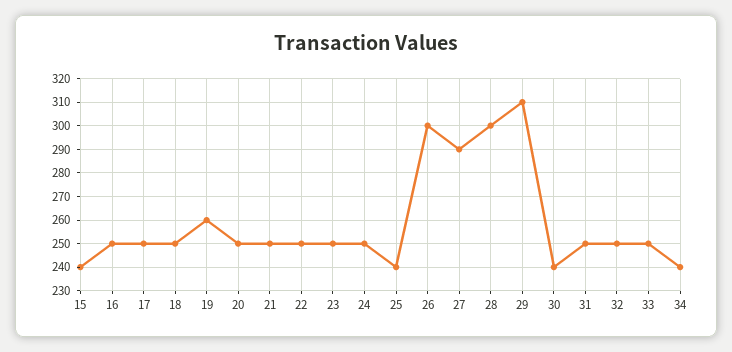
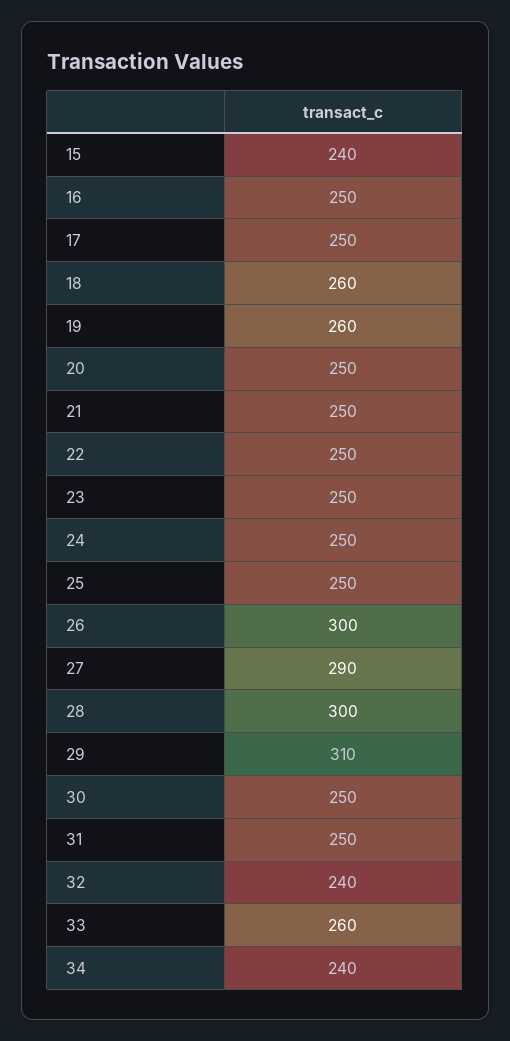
  {
    "15": 240,
    "16": 250,
    "17": 250,
-   "18": 250,
+   "18": 260,
    "19": 260,
    "20": 250,
    "21": 250,
    "22": 250,
    "23": 250,
    "24": 250,
-   "25": 240,
+   "25": 250,
    "26": 300,
    "27": 290,
    "28": 300,
    "29": 310,
-   "30": 240,
+   "30": 250,
    "31": 250,
-   "32": 250,
+   "32": 240,
-   "33": 250,
+   "33": 260,
    "34": 240
  }

